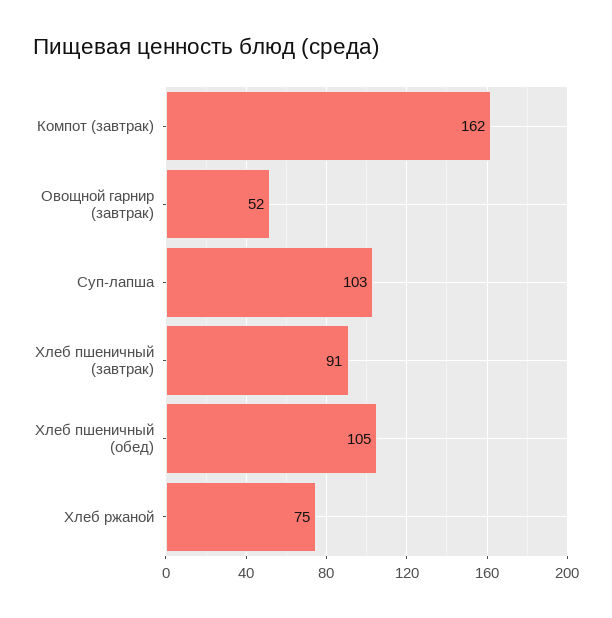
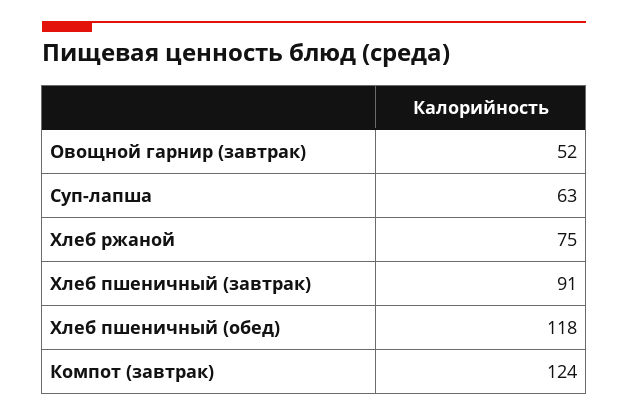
  {
-   "Компот (завтрак)": 162,
+   "Компот (завтрак)": 124,
    "Овощной гарнир (завтрак)": 52,
-   "Суп-лапша": 103,
+   "Суп-лапша": 63,
    "Хлеб пшеничный (завтрак)": 91,
-   "Хлеб пшеничный (обед)": 105,
+   "Хлеб пшеничный (обед)": 118,
    "Хлеб ржаной": 75
  }

